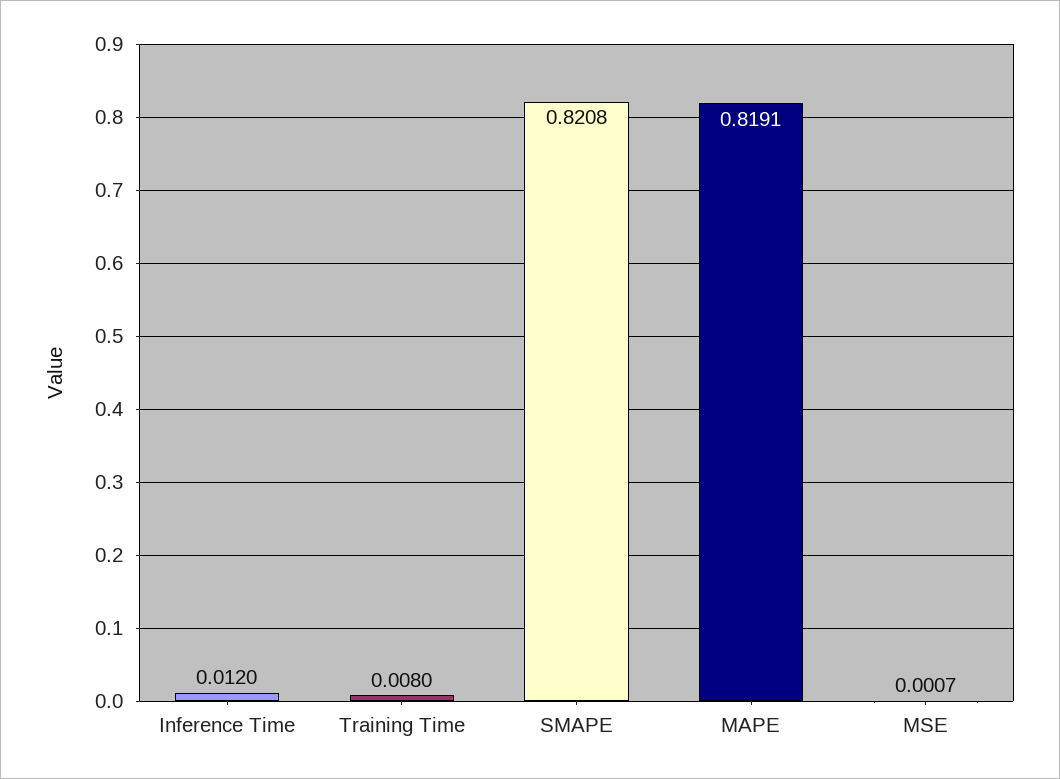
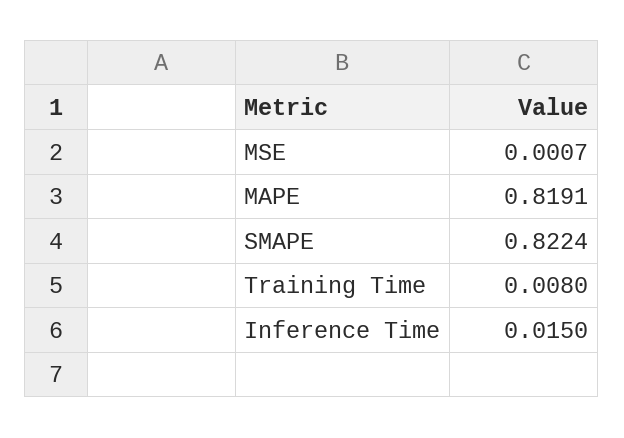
  {
-   "Inference Time": 0.012,
+   "Inference Time": 0.015,
    "Training Time": 0.008,
-   "SMAPE": 0.8208,
+   "SMAPE": 0.8224,
    "MAPE": 0.8191,
    "MSE": 0.0007
  }

